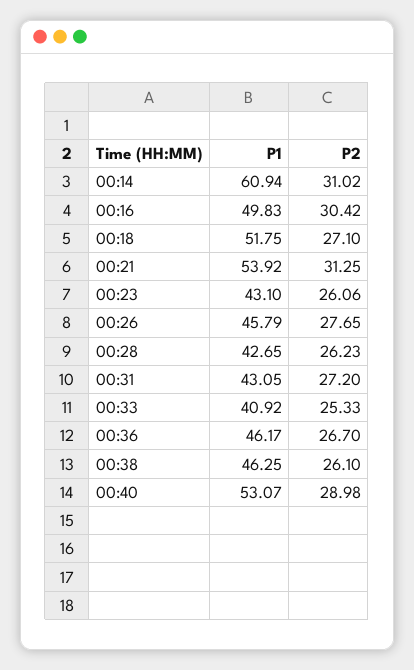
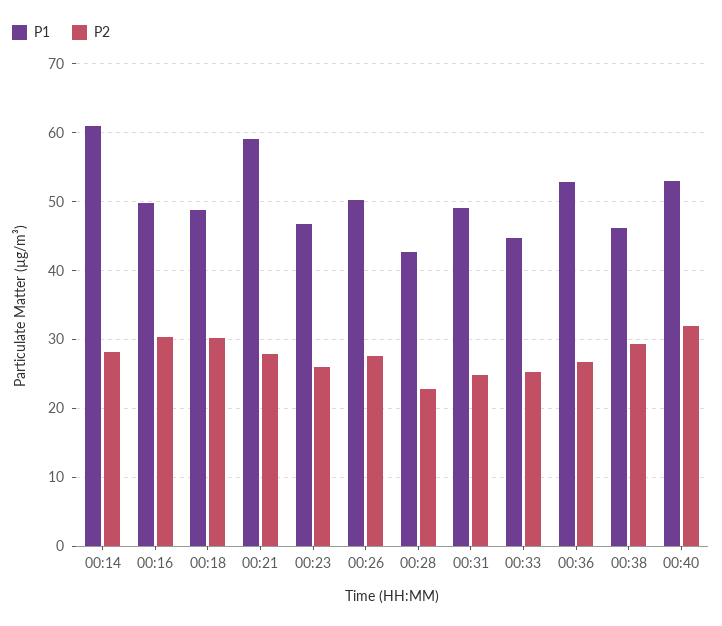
  {
    "P1": {
      "00:14": 60.94,
      "00:16": 49.83,
-     "00:18": 51.75,
+     "00:18": 49,
-     "00:21": 53.92,
+     "00:21": 59,
-     "00:23": 43.1,
+     "00:23": 47,
-     "00:26": 45.79,
+     "00:26": 50,
      "00:28": 42.65,
-     "00:31": 43.05,
+     "00:31": 49,
-     "00:33": 40.92,
+     "00:33": 45,
-     "00:36": 46.17,
+     "00:36": 53,
      "00:38": 46.25,
      "00:40": 53.07
    },
    "P2": {
-     "00:14": 31.02,
+     "00:14": 28,
      "00:16": 30.42,
-     "00:18": 27.1,
+     "00:18": 30,
-     "00:21": 31.25,
+     "00:21": 28,
      "00:23": 26.06,
      "00:26": 27.65,
-     "00:28": 26.23,
+     "00:28": 23,
-     "00:31": 27.2,
+     "00:31": 25,
      "00:33": 25.33,
      "00:36": 26.7,
-     "00:38": 26.1,
+     "00:38": 29,
-     "00:40": 28.98
+     "00:40": 32
    }
  }

